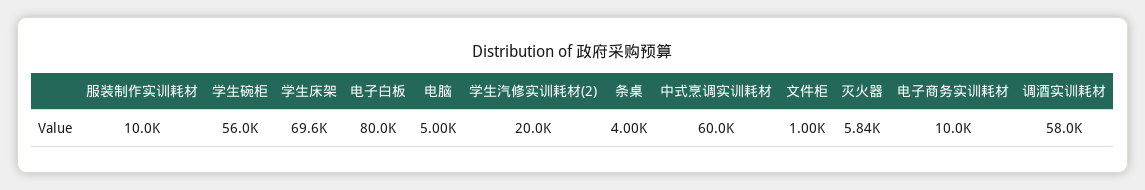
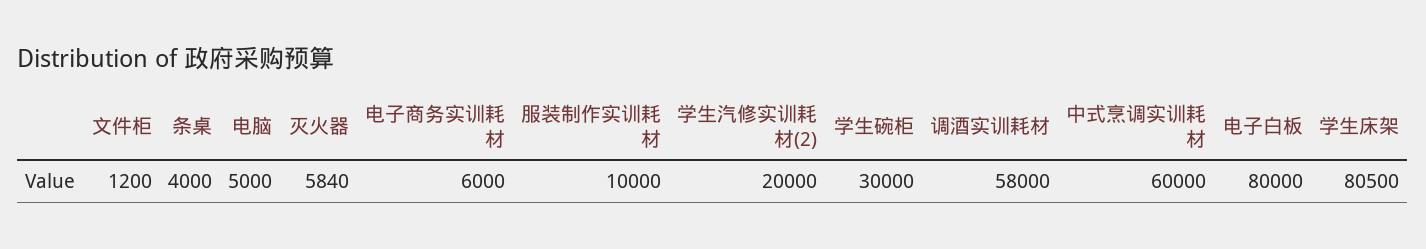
  {
    "服装制作实训耗材": 10000,
-   "学生碗柜": 56000,
+   "学生碗柜": 30000,
-   "学生床架": 69600,
+   "学生床架": 80500,
    "电子白板": 80000,
    "电脑": 5000,
    "学生汽修实训耗材(2)": 20000,
    "条桌": 4000,
    "中式烹调实训耗材": 60000,
-   "文件柜": 1000,
+   "文件柜": 1200,
    "灭火器": 5840,
-   "电子商务实训耗材": 10000,
+   "电子商务实训耗材": 6000,
    "调酒实训耗材": 58000
  }

